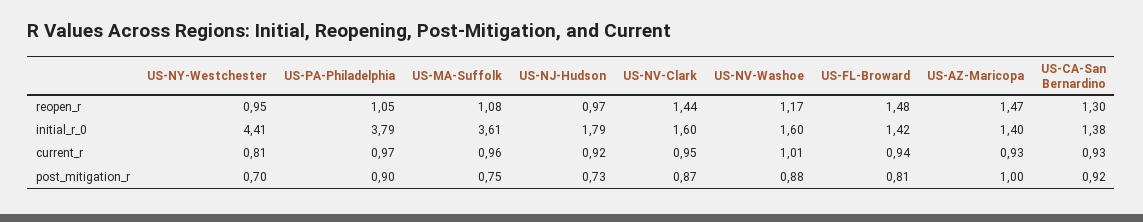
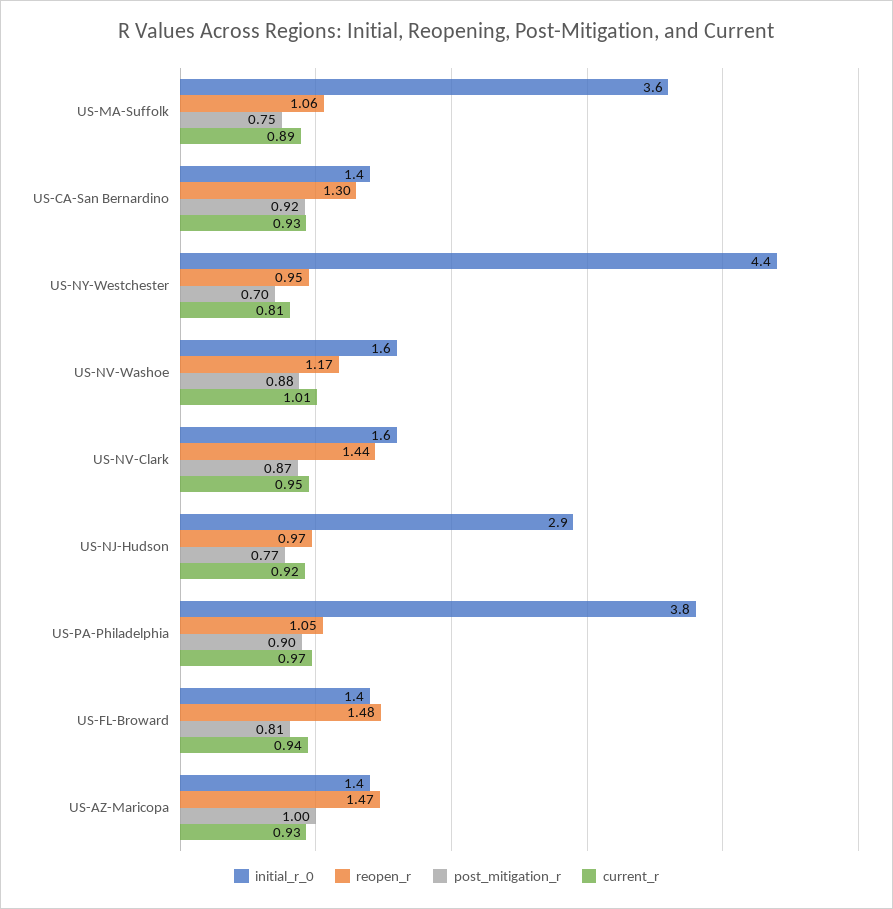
  {
    "reopen_r": {
      "US-NY-Westchester": 0.95,
      "US-PA-Philadelphia": 1.05,
-     "US-MA-Suffolk": 1.08,
+     "US-MA-Suffolk": 1.06,
      "US-NJ-Hudson": 0.97,
      "US-NV-Clark": 1.44,
      "US-NV-Washoe": 1.17,
      "US-FL-Broward": 1.48,
      "US-AZ-Maricopa": 1.47,
      "US-CA-San Bernardino": 1.3
    },
    "initial_r_0": {
      "US-NY-Westchester": 4.41,
      "US-PA-Philadelphia": 3.79,
      "US-MA-Suffolk": 3.61,
-     "US-NJ-Hudson": 1.79,
+     "US-NJ-Hudson": 2.9,
      "US-NV-Clark": 1.6,
      "US-NV-Washoe": 1.6,
      "US-FL-Broward": 1.42,
      "US-AZ-Maricopa": 1.4,
      "US-CA-San Bernardino": 1.38
    },
    "current_r": {
      "US-NY-Westchester": 0.81,
      "US-PA-Philadelphia": 0.97,
-     "US-MA-Suffolk": 0.96,
+     "US-MA-Suffolk": 0.89,
      "US-NJ-Hudson": 0.92,
      "US-NV-Clark": 0.95,
      "US-NV-Washoe": 1.01,
      "US-FL-Broward": 0.94,
      "US-AZ-Maricopa": 0.93,
      "US-CA-San Bernardino": 0.93
    },
    "post_mitigation_r": {
      "US-NY-Westchester": 0.7,
      "US-PA-Philadelphia": 0.9,
      "US-MA-Suffolk": 0.75,
-     "US-NJ-Hudson": 0.73,
+     "US-NJ-Hudson": 0.77,
      "US-NV-Clark": 0.87,
      "US-NV-Washoe": 0.88,
      "US-FL-Broward": 0.81,
      "US-AZ-Maricopa": 1,
      "US-CA-San Bernardino": 0.92
    }
  }

